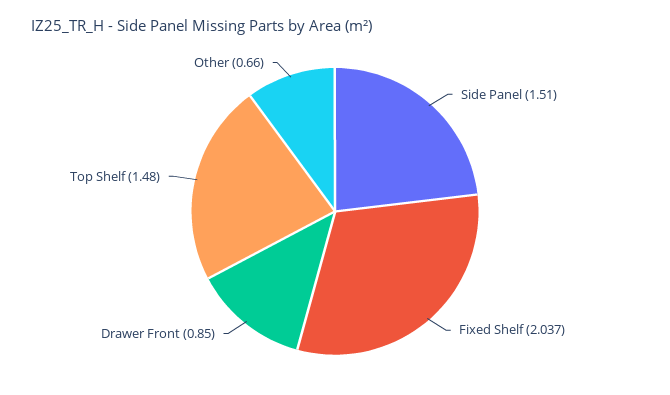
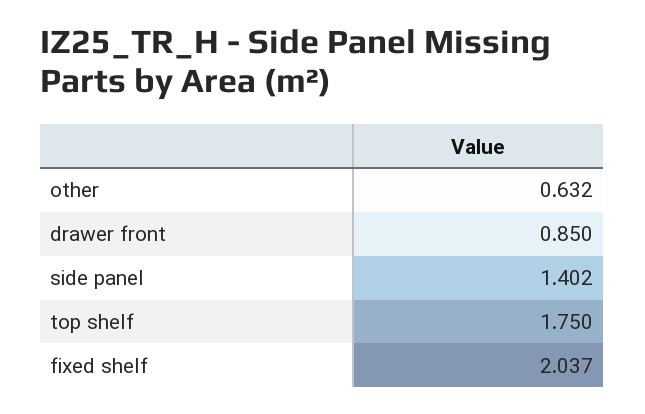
  {
-   "Side Panel": 1.51,
+   "Side Panel": 1.402,
    "Fixed Shelf": 2.037,
    "Drawer Front": 0.85,
-   "Top Shelf": 1.48,
+   "Top Shelf": 1.75,
-   "Other": 0.66
+   "Other": 0.632
  }

